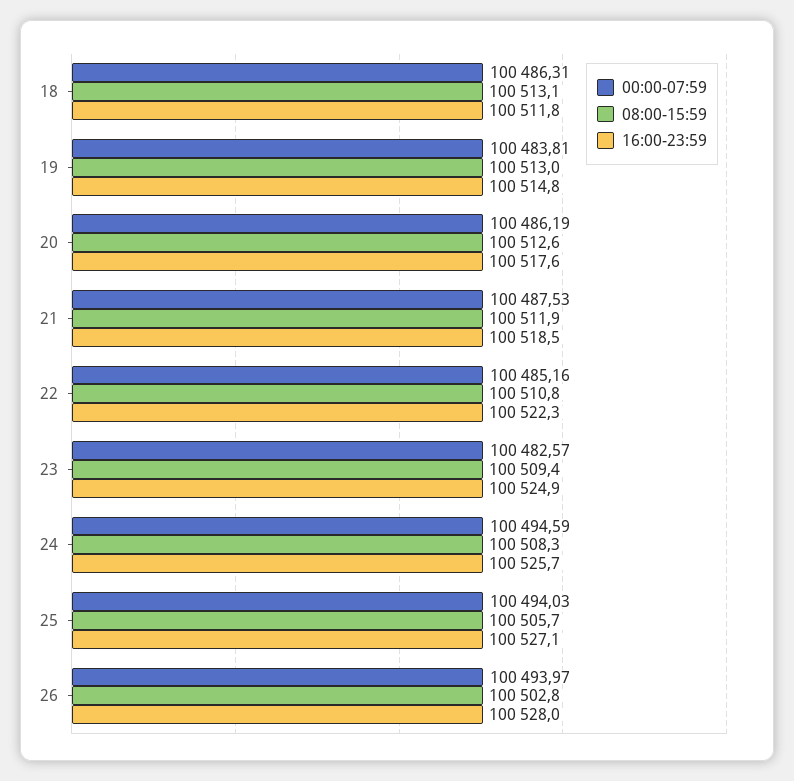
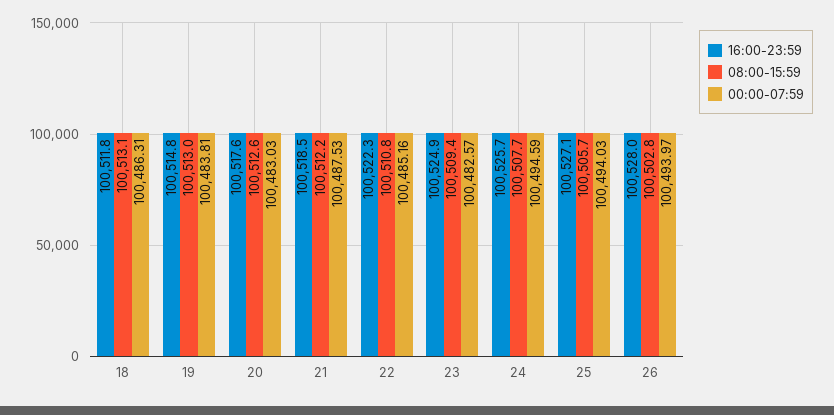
  {
    "00:00-07:59": {
      "18": 100486.31,
      "19": 100483.81,
-     "20": 100486.19,
+     "20": 100483.03,
      "21": 100487.53,
      "22": 100485.16,
      "23": 100482.57,
      "24": 100494.59,
      "25": 100494.03,
      "26": 100493.97
    },
    "08:00-15:59": {
      "18": 100513.1,
      "19": 100513,
      "20": 100512.6,
-     "21": 100511.9,
+     "21": 100512.2,
      "22": 100510.8,
      "23": 100509.4,
-     "24": 100508.3,
+     "24": 100507.7,
      "25": 100505.7,
      "26": 100502.8
    },
    "16:00-23:59": {
      "18": 100511.8,
      "19": 100514.8,
      "20": 100517.6,
      "21": 100518.5,
      "22": 100522.3,
      "23": 100524.9,
      "24": 100525.7,
      "25": 100527.1,
      "26": 100528
    }
  }

